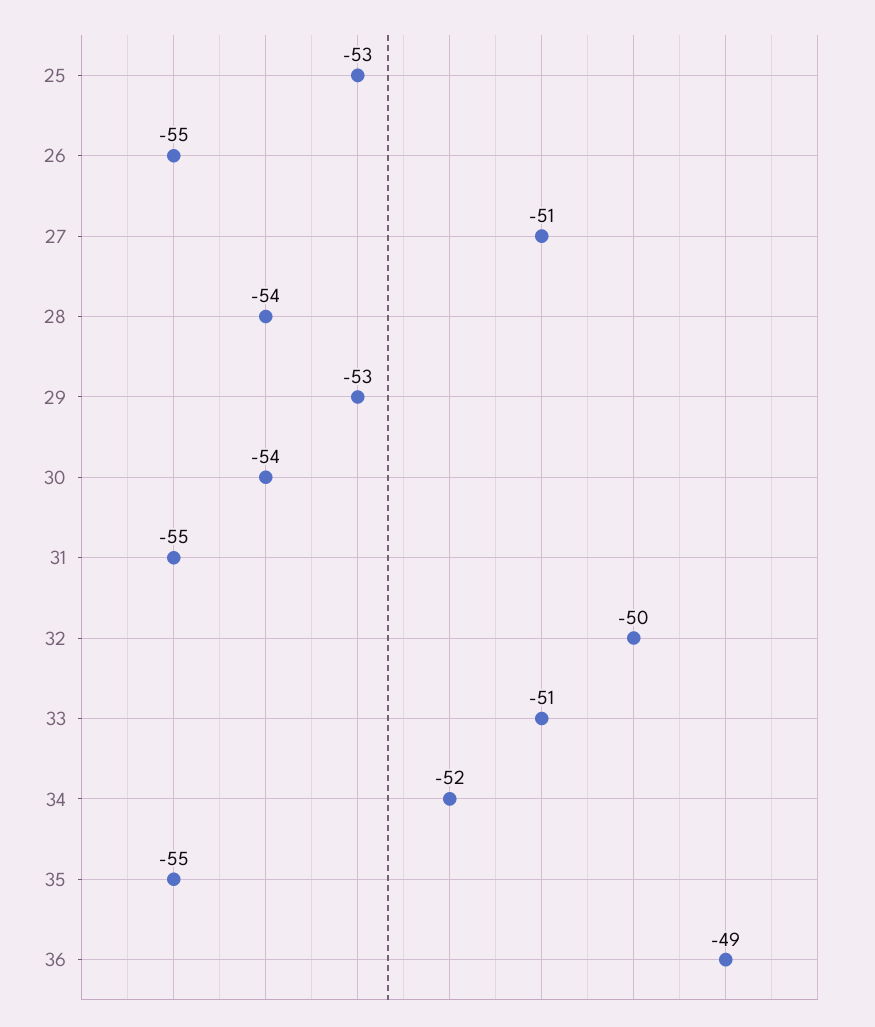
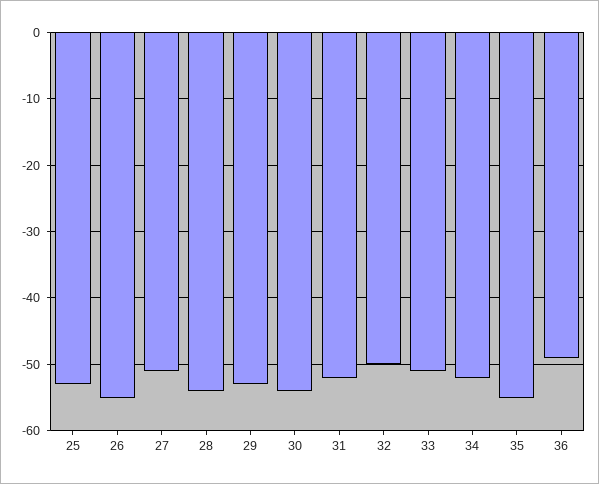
  {
    "25": -53,
    "26": -55,
    "27": -51,
    "28": -54,
    "29": -53,
    "30": -54,
-   "31": -55,
+   "31": -52,
    "32": -50,
    "33": -51,
    "34": -52,
    "35": -55,
    "36": -49
  }

